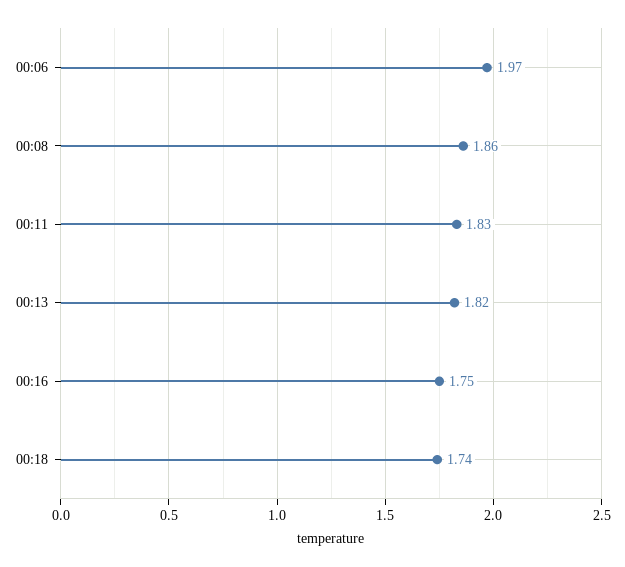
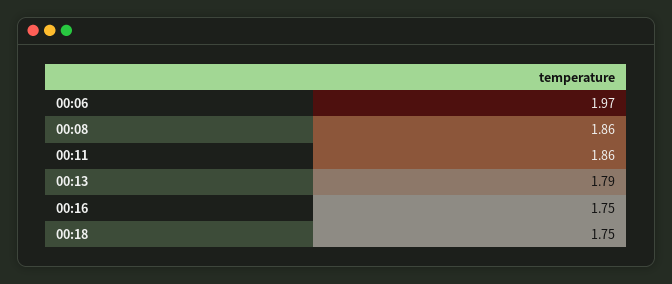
  {
    "00:06": 1.97,
    "00:08": 1.86,
-   "00:11": 1.83,
+   "00:11": 1.86,
-   "00:13": 1.82,
+   "00:13": 1.79,
    "00:16": 1.75,
-   "00:18": 1.74
+   "00:18": 1.75
  }

